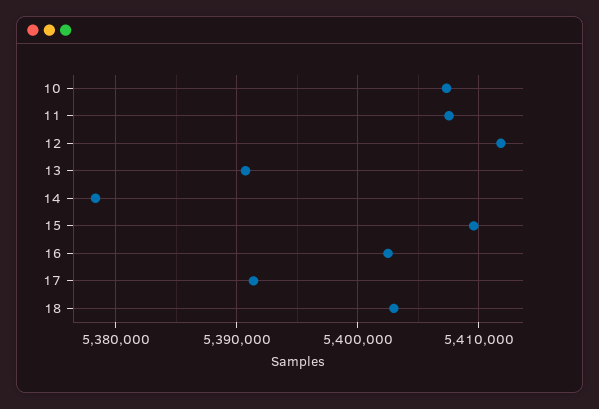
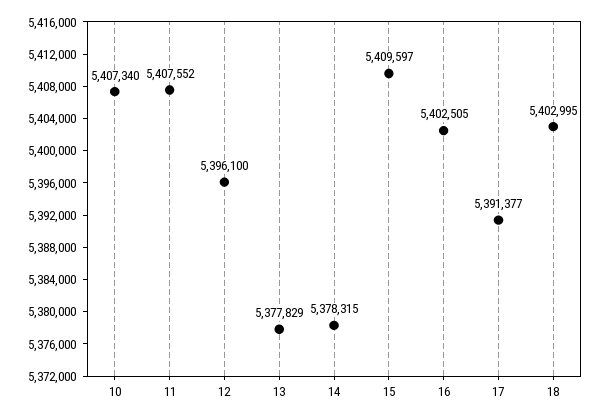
  {
    "10": 5407340,
    "11": 5407552,
-   "12": 5412000,
+   "12": 5396100,
-   "13": 5391000,
+   "13": 5377829,
    "14": 5378315,
    "15": 5409597,
    "16": 5402505,
    "17": 5391377,
    "18": 5402995
  }

